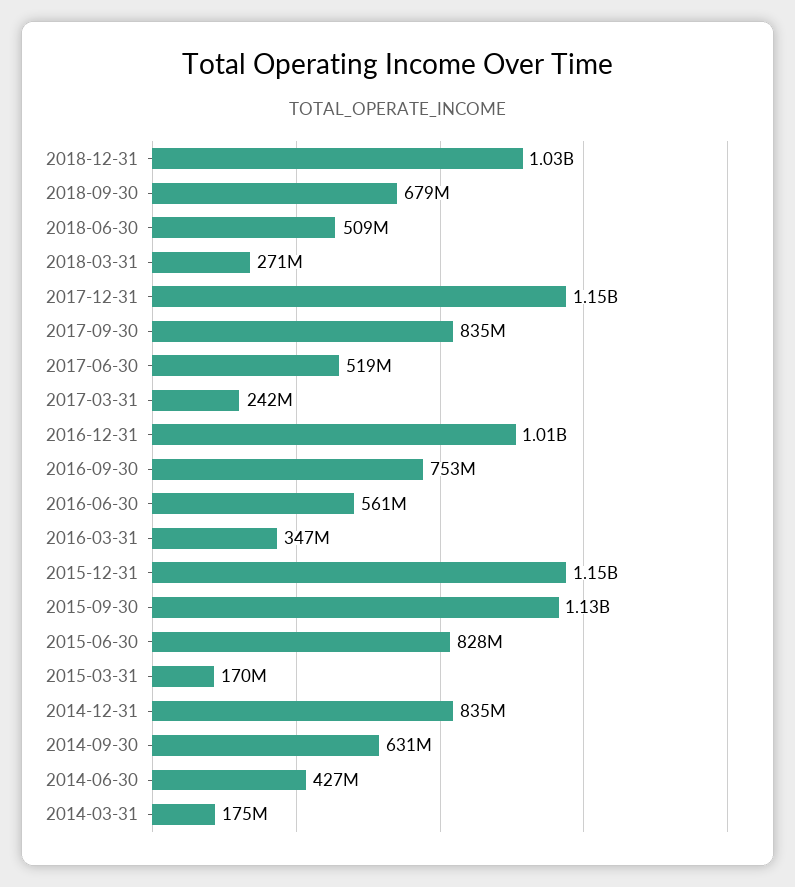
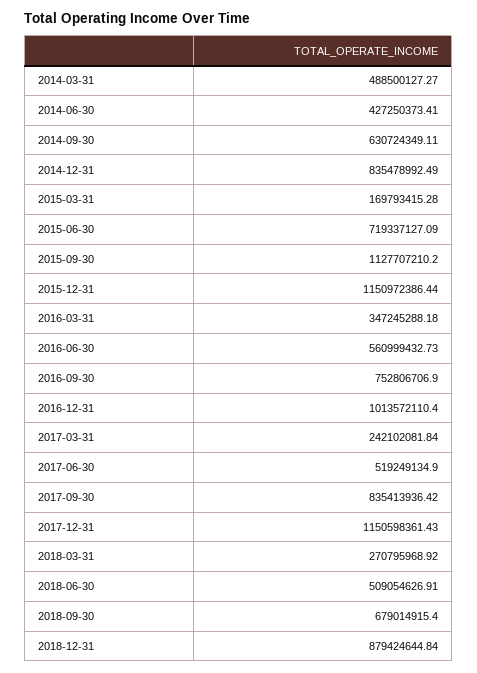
  {
-   "2018-12-31": 1030000000,
+   "2018-12-31": 879424644.84,
    "2018-09-30": 679014915.4,
    "2018-06-30": 509054626.91,
    "2018-03-31": 270795968.92,
    "2017-12-31": 1150598361.43,
    "2017-09-30": 835413936.42,
    "2017-06-30": 519249134.9,
    "2017-03-31": 242102081.84,
    "2016-12-31": 1013572110.4,
    "2016-09-30": 752806706.9,
    "2016-06-30": 560999432.73,
    "2016-03-31": 347245288.18,
    "2015-12-31": 1150972386.44,
    "2015-09-30": 1127707210.2,
-   "2015-06-30": 828000000,
+   "2015-06-30": 719337127.09,
    "2015-03-31": 169793415.28,
    "2014-12-31": 835478992.49,
    "2014-09-30": 630724349.11,
    "2014-06-30": 427250373.41,
-   "2014-03-31": 175000000
+   "2014-03-31": 488500127.27
  }

